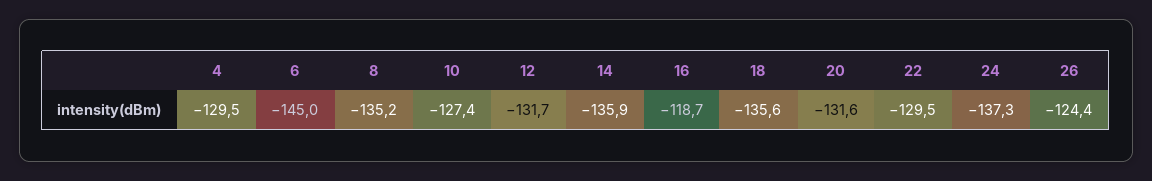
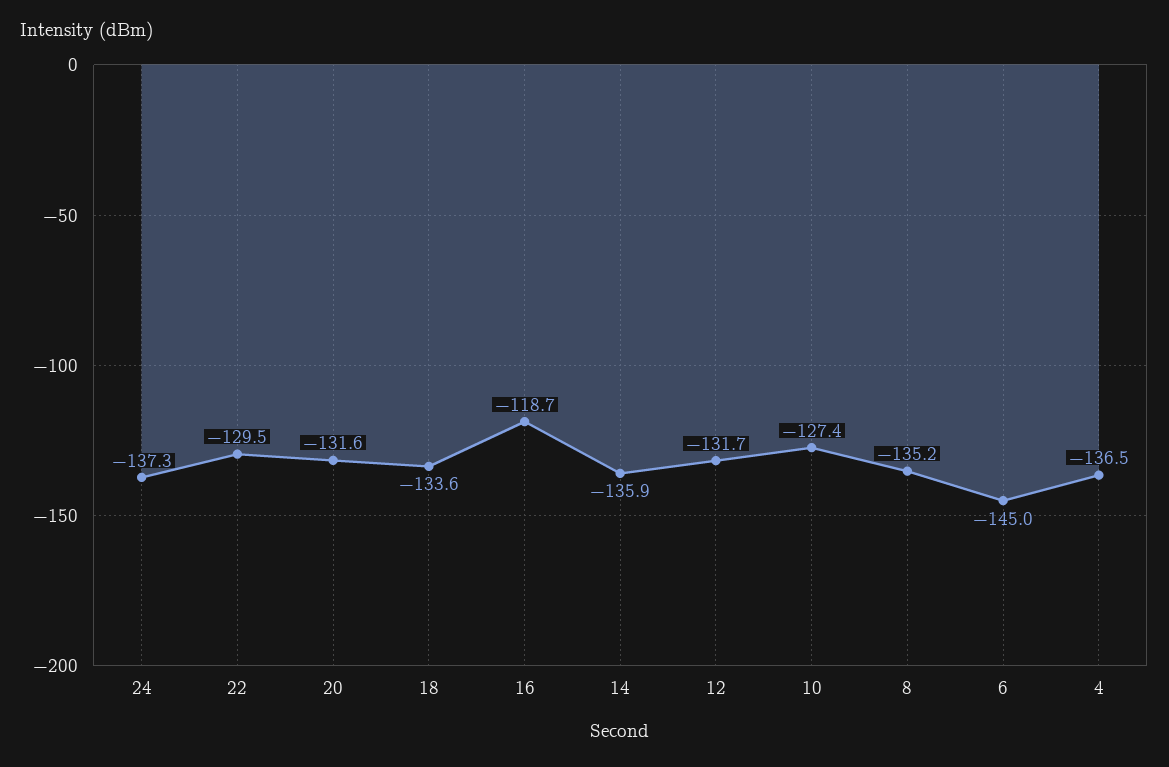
  {
-   "4": -129.5,
+   "4": -136.5,
    "6": -145,
    "8": -135.2,
    "10": -127.4,
    "12": -131.7,
    "14": -135.9,
    "16": -118.7,
-   "18": -135.6,
+   "18": -133.6,
    "20": -131.6,
    "22": -129.5,
-   "24": -137.3,
+   "24": -137.3
-   "26": -124.4
  }

